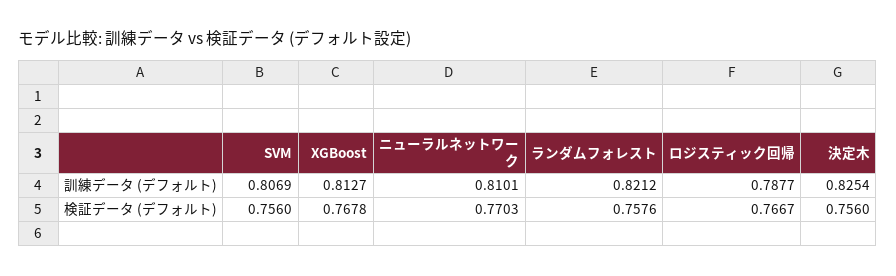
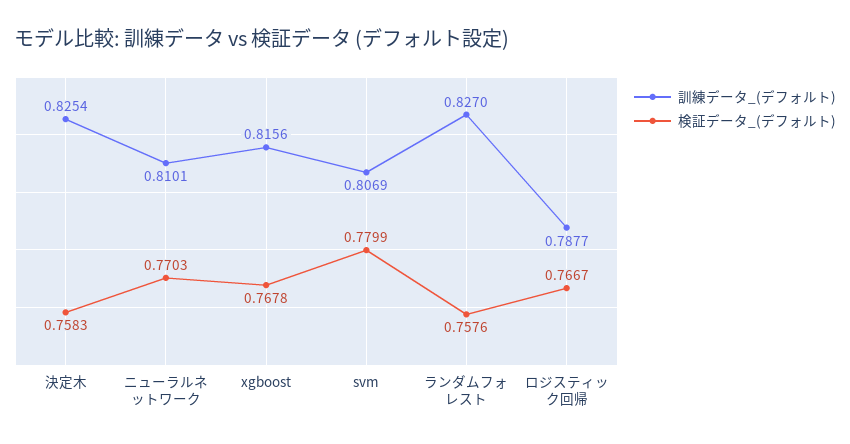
  {
    "訓練データ (デフォルト)": {
      "SVM": 0.8069,
-     "XGBoost": 0.8127,
+     "XGBoost": 0.8156,
      "ニューラルネットワーク": 0.8101,
-     "ランダムフォレスト": 0.8212,
+     "ランダムフォレスト": 0.827,
      "ロジスティック回帰": 0.7877,
      "決定木": 0.8254
    },
    "検証データ (デフォルト)": {
-     "SVM": 0.756,
+     "SVM": 0.7799,
      "XGBoost": 0.7678,
      "ニューラルネットワーク": 0.7703,
      "ランダムフォレスト": 0.7576,
      "ロジスティック回帰": 0.7667,
-     "決定木": 0.756
+     "決定木": 0.7583
    }
  }

